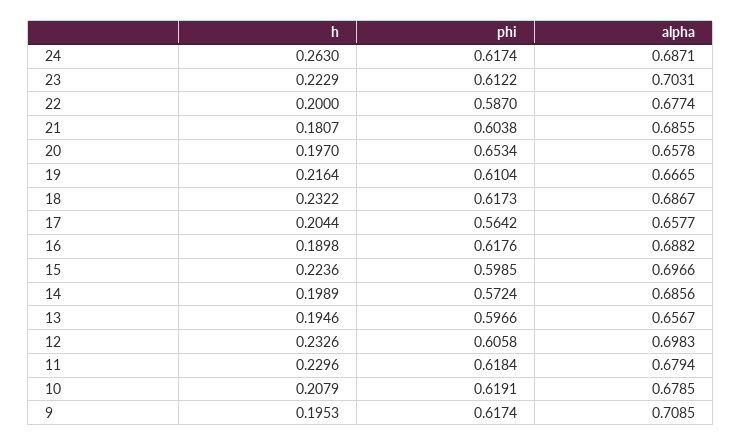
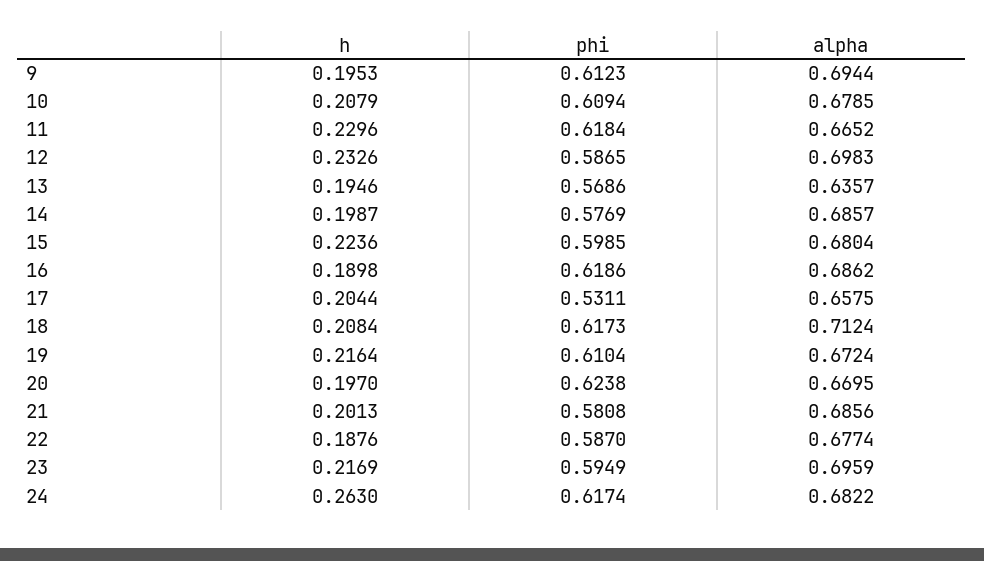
  {
    "h": {
      "24": 0.263,
-     "23": 0.2229,
+     "23": 0.2169,
-     "22": 0.2,
+     "22": 0.1876,
-     "21": 0.1807,
+     "21": 0.2013,
      "20": 0.197,
      "19": 0.2164,
-     "18": 0.2322,
+     "18": 0.2084,
      "17": 0.2044,
      "16": 0.1898,
      "15": 0.2236,
-     "14": 0.1989,
+     "14": 0.1987,
      "13": 0.1946,
      "12": 0.2326,
      "11": 0.2296,
      "10": 0.2079,
      "9": 0.1953
    },
    "phi": {
      "24": 0.6174,
-     "23": 0.6122,
+     "23": 0.5949,
      "22": 0.587,
-     "21": 0.6038,
+     "21": 0.5808,
-     "20": 0.6534,
+     "20": 0.6238,
      "19": 0.6104,
      "18": 0.6173,
-     "17": 0.5642,
+     "17": 0.5311,
-     "16": 0.6176,
+     "16": 0.6186,
      "15": 0.5985,
-     "14": 0.5724,
+     "14": 0.5769,
-     "13": 0.5966,
+     "13": 0.5686,
-     "12": 0.6058,
+     "12": 0.5865,
      "11": 0.6184,
-     "10": 0.6191,
+     "10": 0.6094,
-     "9": 0.6174
+     "9": 0.6123
    },
    "alpha": {
-     "24": 0.6871,
+     "24": 0.6822,
-     "23": 0.7031,
+     "23": 0.6959,
      "22": 0.6774,
-     "21": 0.6855,
+     "21": 0.6856,
-     "20": 0.6578,
+     "20": 0.6695,
-     "19": 0.6665,
+     "19": 0.6724,
-     "18": 0.6867,
+     "18": 0.7124,
-     "17": 0.6577,
+     "17": 0.6575,
-     "16": 0.6882,
+     "16": 0.6862,
-     "15": 0.6966,
+     "15": 0.6804,
-     "14": 0.6856,
+     "14": 0.6857,
-     "13": 0.6567,
+     "13": 0.6357,
      "12": 0.6983,
-     "11": 0.6794,
+     "11": 0.6652,
      "10": 0.6785,
-     "9": 0.7085
+     "9": 0.6944
    }
  }

